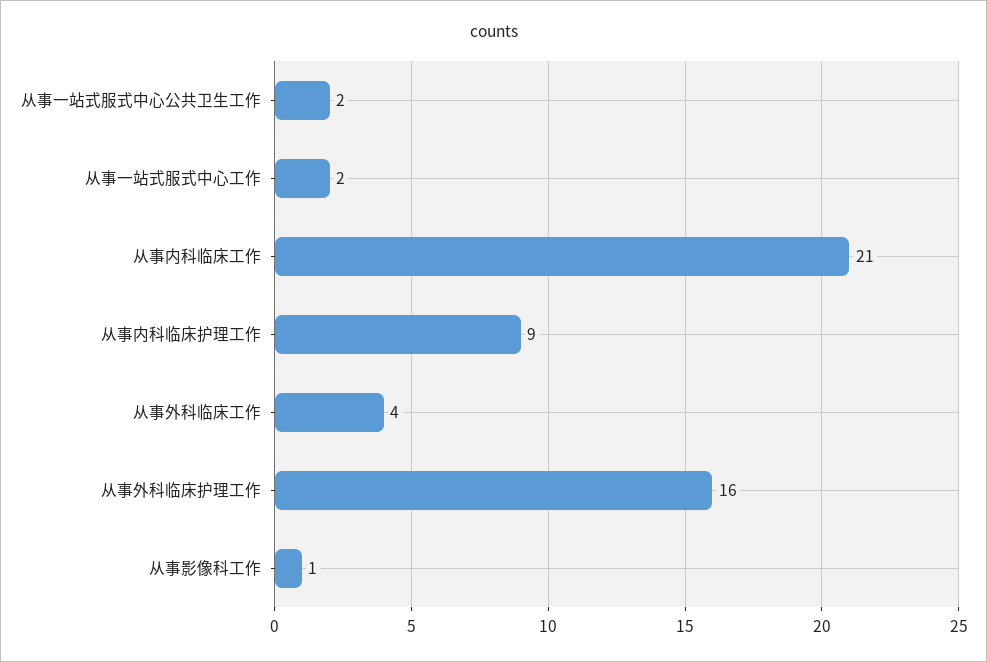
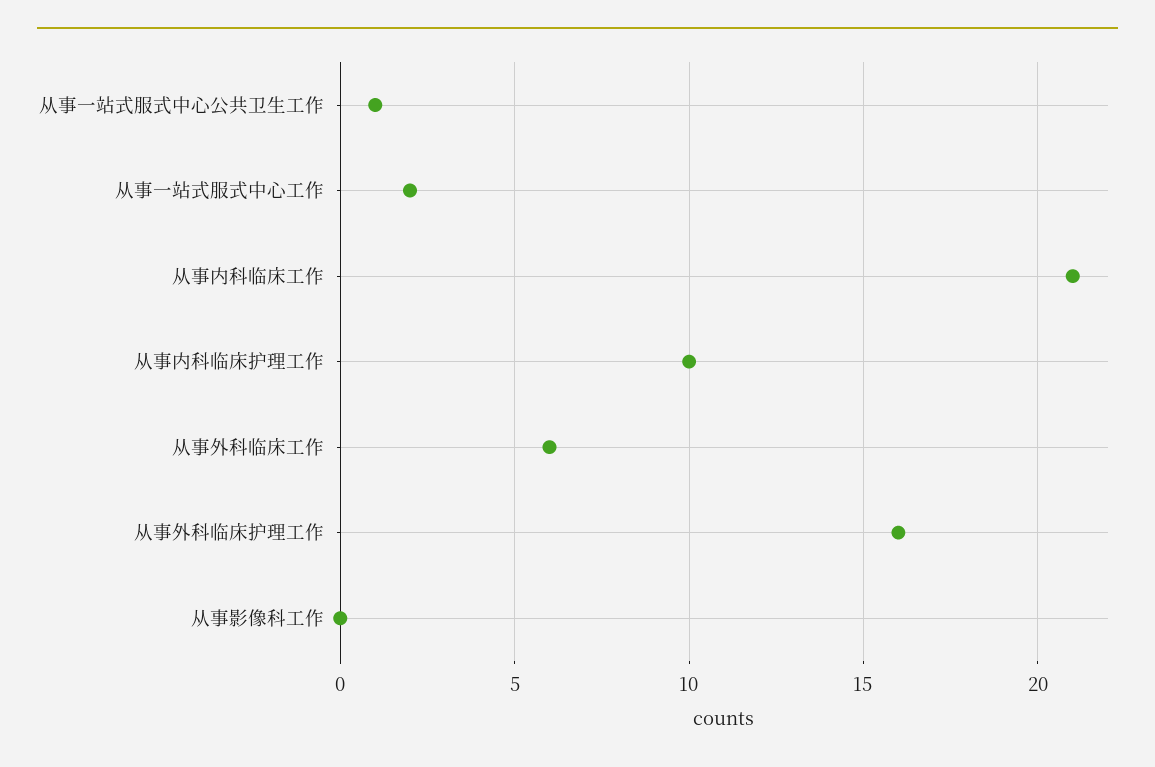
  {
-   "从事一站式服式中心公共卫生工作": 2,
+   "从事一站式服式中心公共卫生工作": 1,
    "从事一站式服式中心工作": 2,
    "从事内科临床工作": 21,
-   "从事内科临床护理工作": 9,
+   "从事内科临床护理工作": 10,
-   "从事外科临床工作": 4,
+   "从事外科临床工作": 6,
    "从事外科临床护理工作": 16,
-   "从事影像科工作": 1
+   "从事影像科工作": 0
  }

